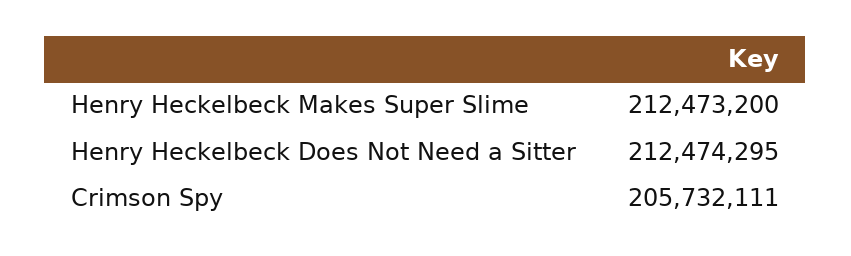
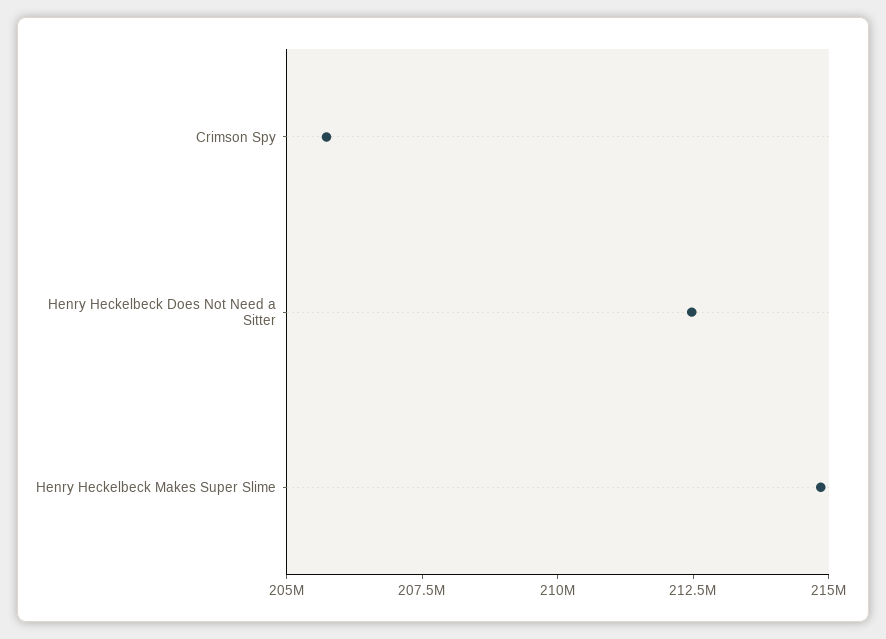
  {
-   "Henry Heckelbeck Makes Super Slime": 212473200,
+   "Henry Heckelbeck Makes Super Slime": 215000000,
    "Henry Heckelbeck Does Not Need a Sitter": 212474295,
    "Crimson Spy": 205732111
  }

